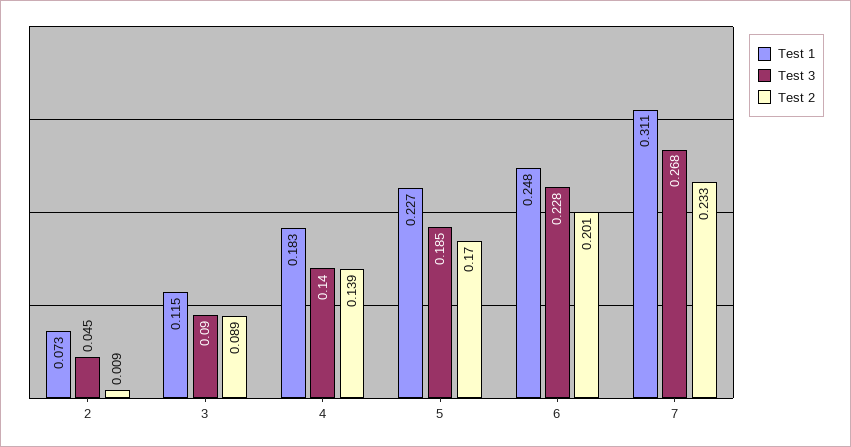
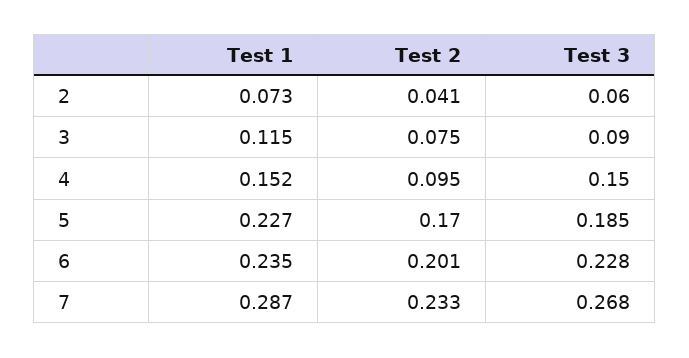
  {
    "Test 1": {
      "2": 0.073,
      "3": 0.115,
-     "4": 0.183,
+     "4": 0.152,
      "5": 0.227,
-     "6": 0.248,
+     "6": 0.235,
-     "7": 0.311
+     "7": 0.287
    },
    "Test 3": {
-     "2": 0.045,
+     "2": 0.06,
      "3": 0.09,
-     "4": 0.14,
+     "4": 0.15,
      "5": 0.185,
      "6": 0.228,
      "7": 0.268
    },
    "Test 2": {
-     "2": 0.009,
+     "2": 0.041,
-     "3": 0.089,
+     "3": 0.075,
-     "4": 0.139,
+     "4": 0.095,
      "5": 0.17,
      "6": 0.201,
      "7": 0.233
    }
  }

